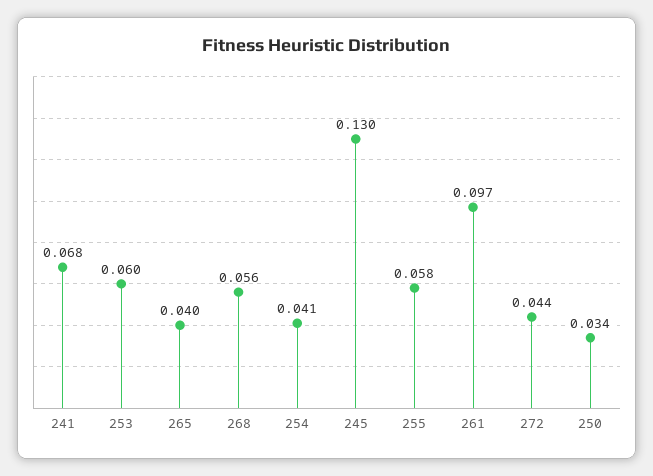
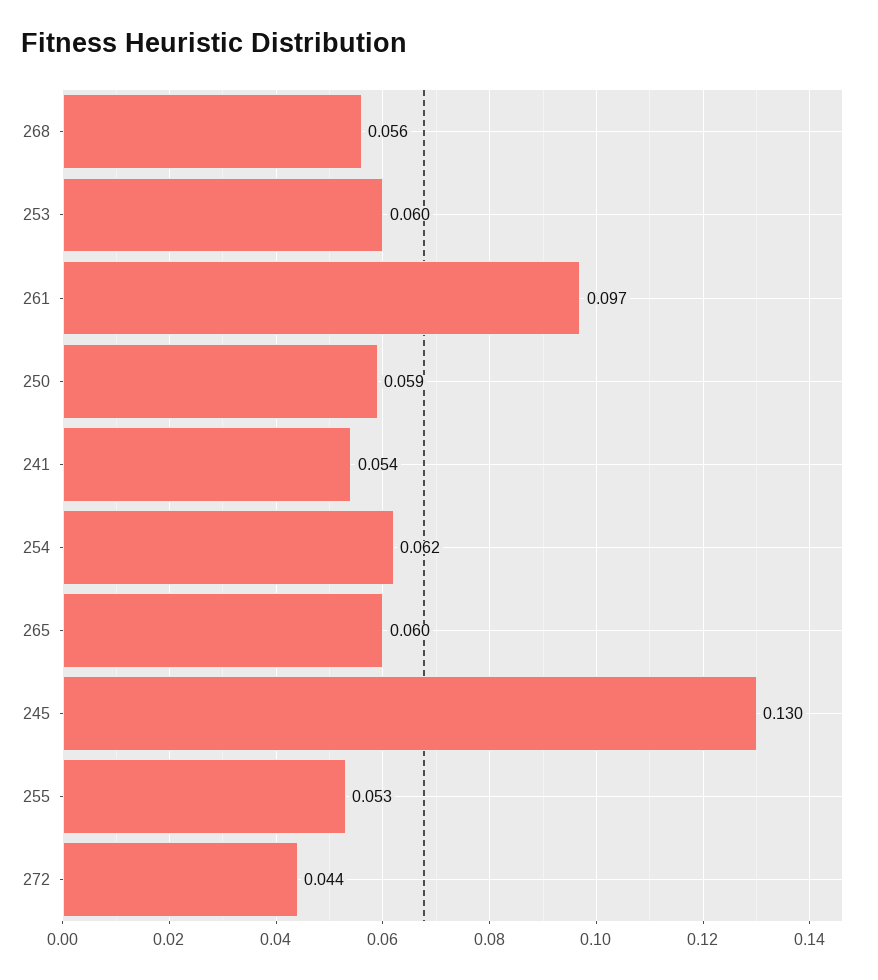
  {
-   "241": 0.068,
+   "241": 0.054,
    "253": 0.06,
-   "265": 0.04,
+   "265": 0.06,
    "268": 0.056,
-   "254": 0.041,
+   "254": 0.062,
    "245": 0.13,
-   "255": 0.058,
+   "255": 0.053,
    "261": 0.097,
    "272": 0.044,
-   "250": 0.034
+   "250": 0.059
  }

